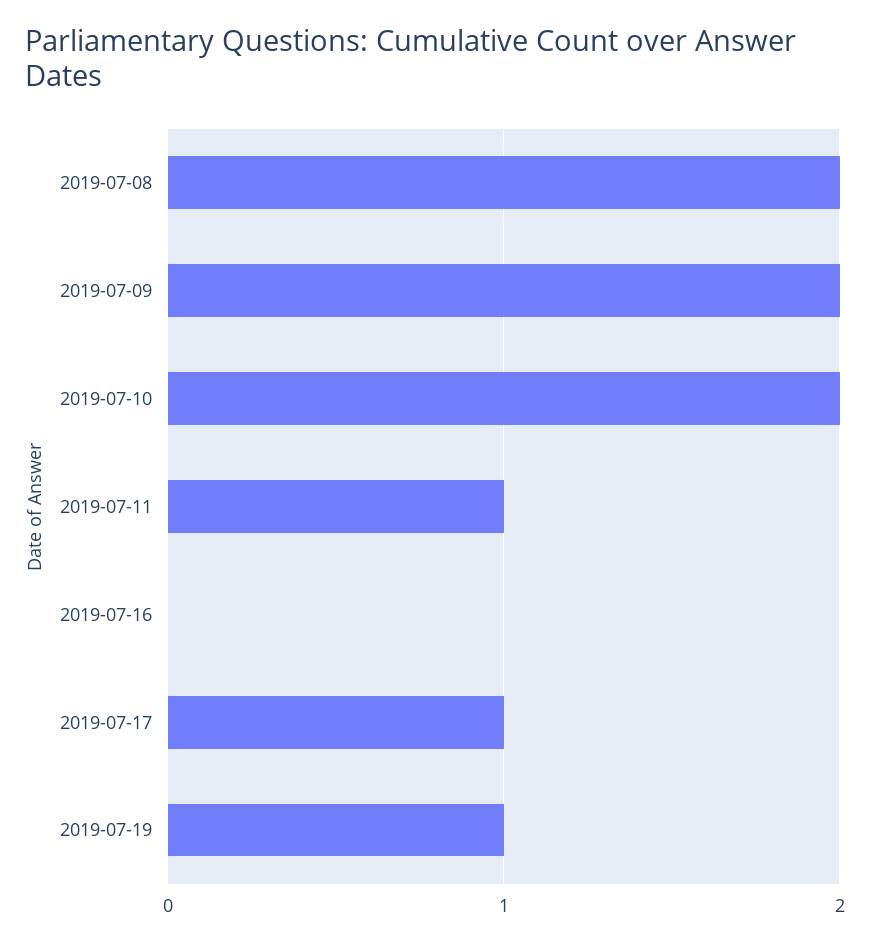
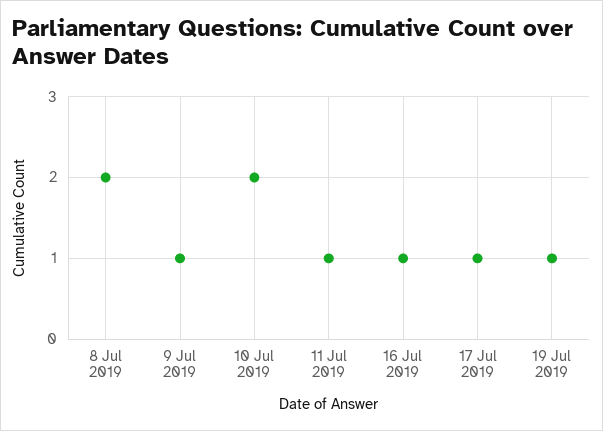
  {
    "2019-07-08": 2,
-   "2019-07-09": 2,
+   "2019-07-09": 1,
    "2019-07-10": 2,
    "2019-07-11": 1,
-   "2019-07-16": 0,
+   "2019-07-16": 1,
    "2019-07-17": 1,
    "2019-07-19": 1
  }

